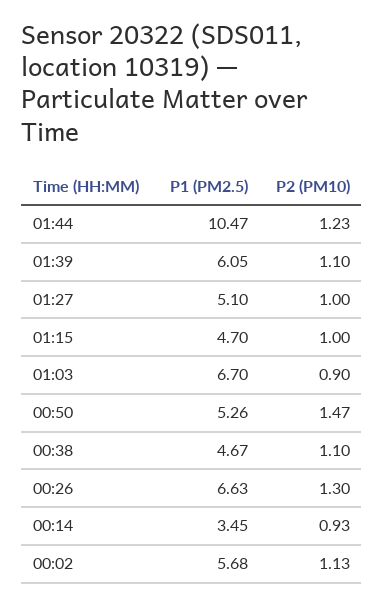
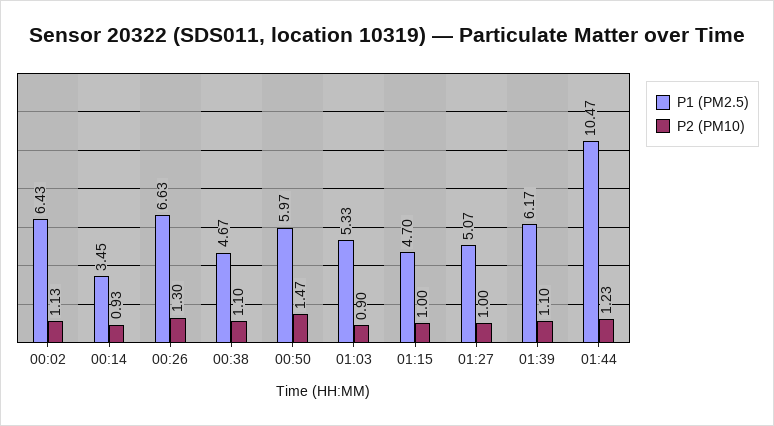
  {
    "P1 (PM2.5)": {
      "01:44": 10.47,
-     "01:39": 6.05,
+     "01:39": 6.17,
-     "01:27": 5.1,
+     "01:27": 5.07,
      "01:15": 4.7,
-     "01:03": 6.7,
+     "01:03": 5.33,
-     "00:50": 5.26,
+     "00:50": 5.97,
      "00:38": 4.67,
      "00:26": 6.63,
      "00:14": 3.45,
-     "00:02": 5.68
+     "00:02": 6.43
    },
    "P2 (PM10)": {
      "01:44": 1.23,
      "01:39": 1.1,
      "01:27": 1,
      "01:15": 1,
      "01:03": 0.9,
      "00:50": 1.47,
      "00:38": 1.1,
      "00:26": 1.3,
      "00:14": 0.93,
      "00:02": 1.13
    }
  }

